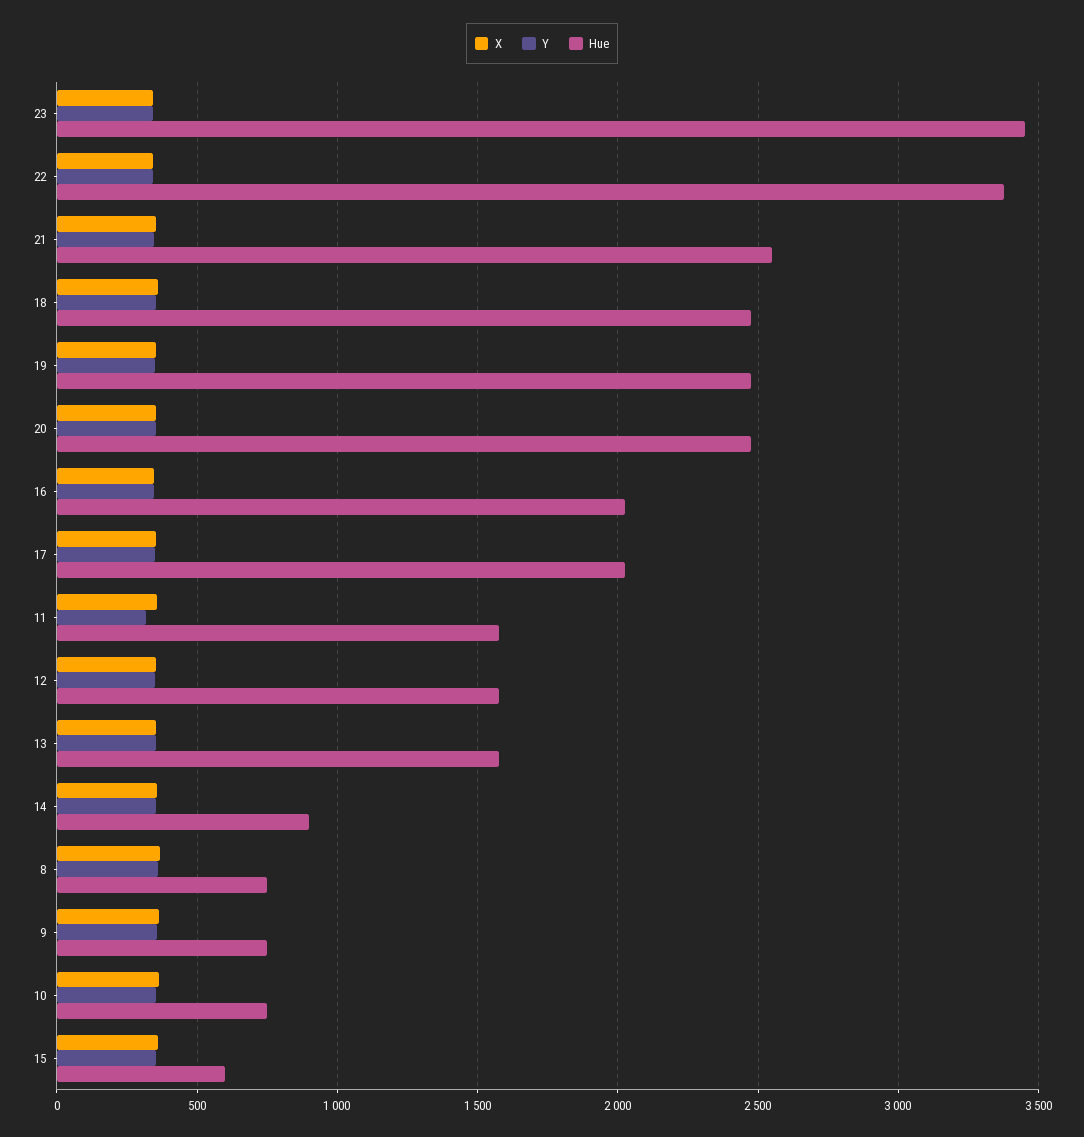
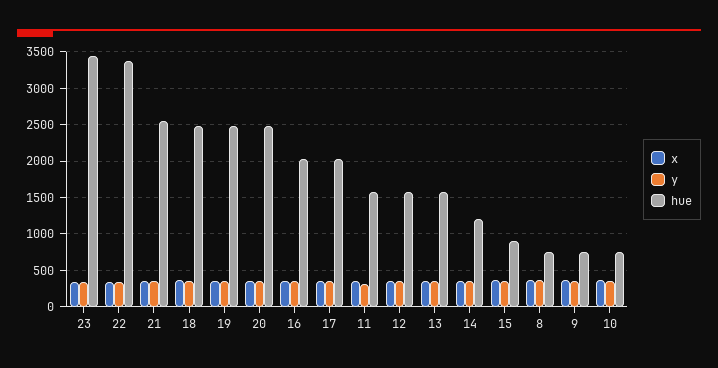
  {
    "X": {
      "23": 350,
      "22": 350,
      "21": 350,
      "18": 350,
      "19": 350,
      "20": 350,
      "16": 350,
      "17": 350,
      "11": 350,
      "12": 350,
      "13": 350,
      "14": 350,
      "8": 350,
      "9": 350,
      "10": 350,
      "15": 350
    },
    "Y": {
      "23": 350,
      "22": 350,
      "21": 350,
      "18": 350,
      "19": 350,
      "20": 350,
      "16": 350,
      "17": 350,
      "11": 300,
      "12": 350,
      "13": 350,
      "14": 350,
      "8": 350,
      "9": 350,
      "10": 350,
      "15": 350
    },
    "Hue": {
      "23": 3450,
      "22": 3400,
      "21": 2550,
      "18": 2500,
      "19": 2500,
      "20": 2500,
      "16": 2050,
      "17": 2050,
      "11": 1600,
      "12": 1600,
      "13": 1600,
-     "14": 900,
+     "14": 1200,
      "8": 750,
      "9": 750,
      "10": 750,
-     "15": 600
+     "15": 900
    }
  }

